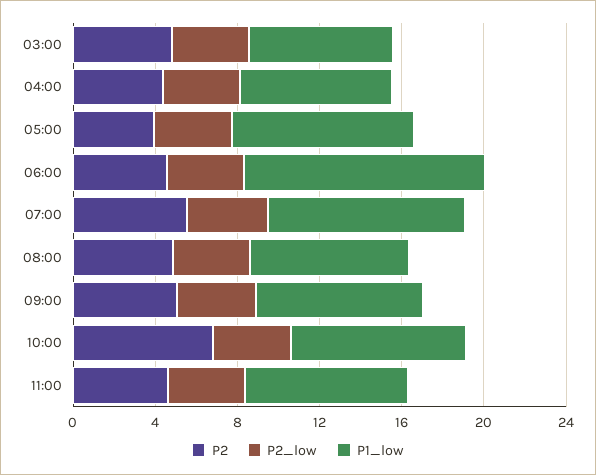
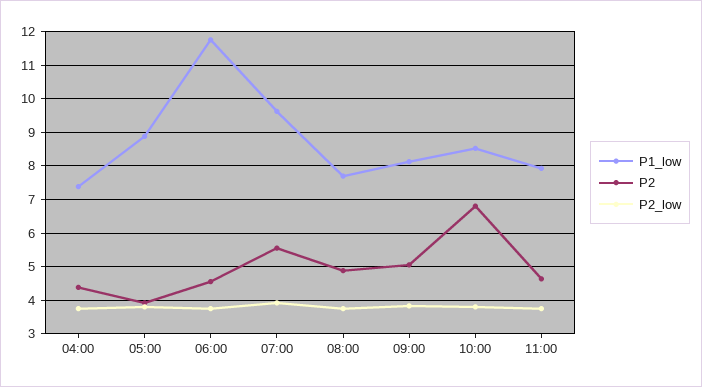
  {
    "P2": {
-     "03:00": 5,
      "04:00": 4.4,
      "05:00": 4,
      "06:00": 4.6,
      "07:00": 5.6,
      "08:00": 4.8,
      "09:00": 5,
      "10:00": 6.8,
      "11:00": 4.6
    },
    "P2_low": {
-     "03:00": 4,
      "04:00": 3.8,
      "05:00": 3.8,
      "06:00": 3.8,
      "07:00": 4,
      "08:00": 3.8,
      "09:00": 3.8,
      "10:00": 3.8,
      "11:00": 3.8
    },
    "P1_low": {
-     "03:00": 7,
      "04:00": 7.4,
      "05:00": 8.8,
      "06:00": 11.8,
      "07:00": 9.6,
      "08:00": 7.8,
      "09:00": 8.2,
      "10:00": 8.6,
      "11:00": 8
    }
  }

